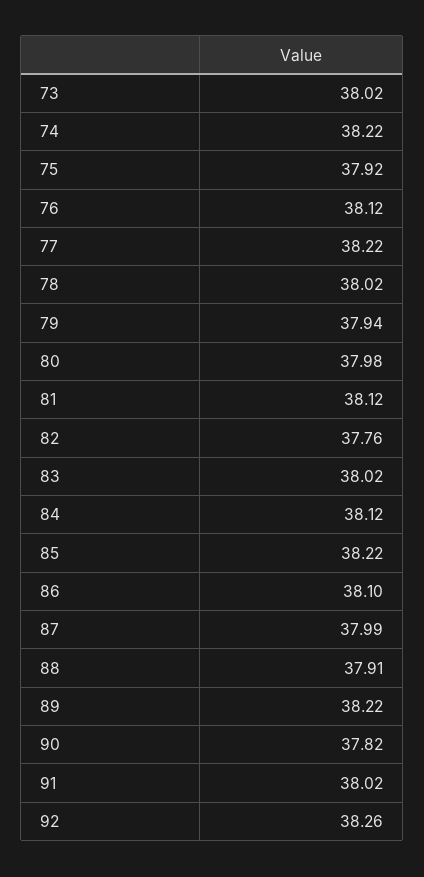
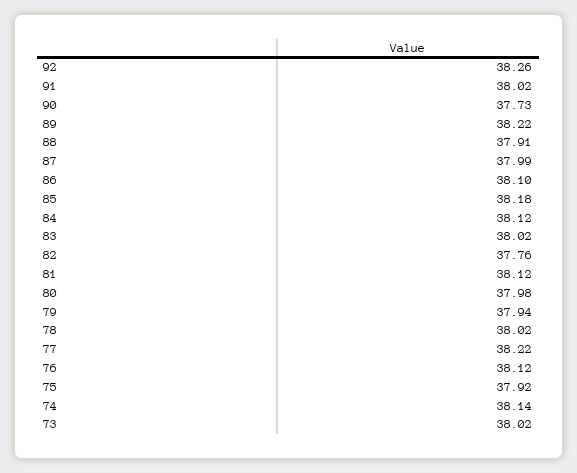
  {
    "73": 38.02,
-   "74": 38.22,
+   "74": 38.14,
    "75": 37.92,
    "76": 38.12,
    "77": 38.22,
    "78": 38.02,
    "79": 37.94,
    "80": 37.98,
    "81": 38.12,
    "82": 37.76,
    "83": 38.02,
    "84": 38.12,
-   "85": 38.22,
+   "85": 38.18,
    "86": 38.1,
    "87": 37.99,
    "88": 37.91,
    "89": 38.22,
-   "90": 37.82,
+   "90": 37.73,
    "91": 38.02,
    "92": 38.26
  }

